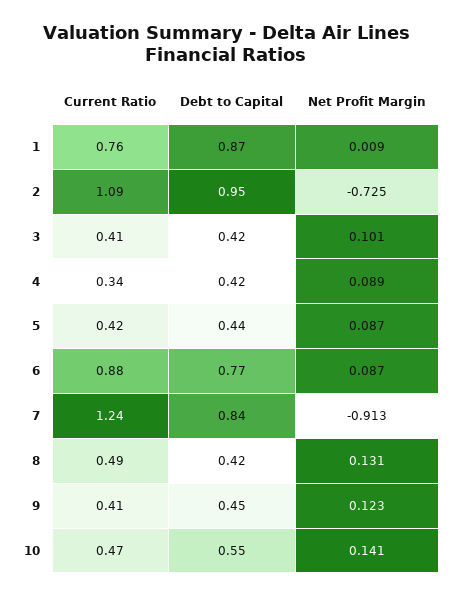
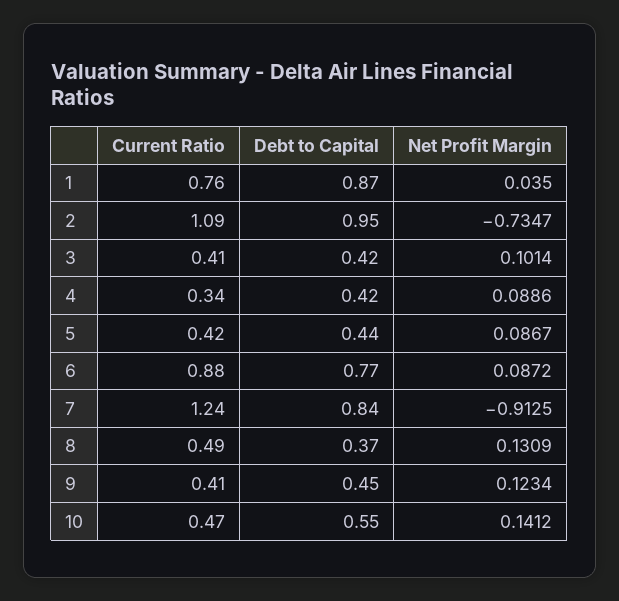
  {
    "Current Ratio": {
      "1": 0.76,
      "2": 1.09,
      "3": 0.41,
      "4": 0.34,
      "5": 0.42,
      "6": 0.88,
      "7": 1.24,
      "8": 0.49,
      "9": 0.41,
      "10": 0.47
    },
    "Debt to Capital": {
      "1": 0.87,
      "2": 0.95,
      "3": 0.42,
      "4": 0.42,
      "5": 0.44,
      "6": 0.77,
      "7": 0.84,
-     "8": 0.42,
+     "8": 0.37,
      "9": 0.45,
      "10": 0.55
    },
    "Net Profit Margin": {
-     "1": 0.009,
+     "1": 0.035,
-     "2": -0.725,
+     "2": -0.7347,
      "3": 0.1014,
      "4": 0.0886,
      "5": 0.0867,
      "6": 0.0872,
      "7": -0.9125,
      "8": 0.1309,
      "9": 0.1234,
      "10": 0.1412
    }
  }

